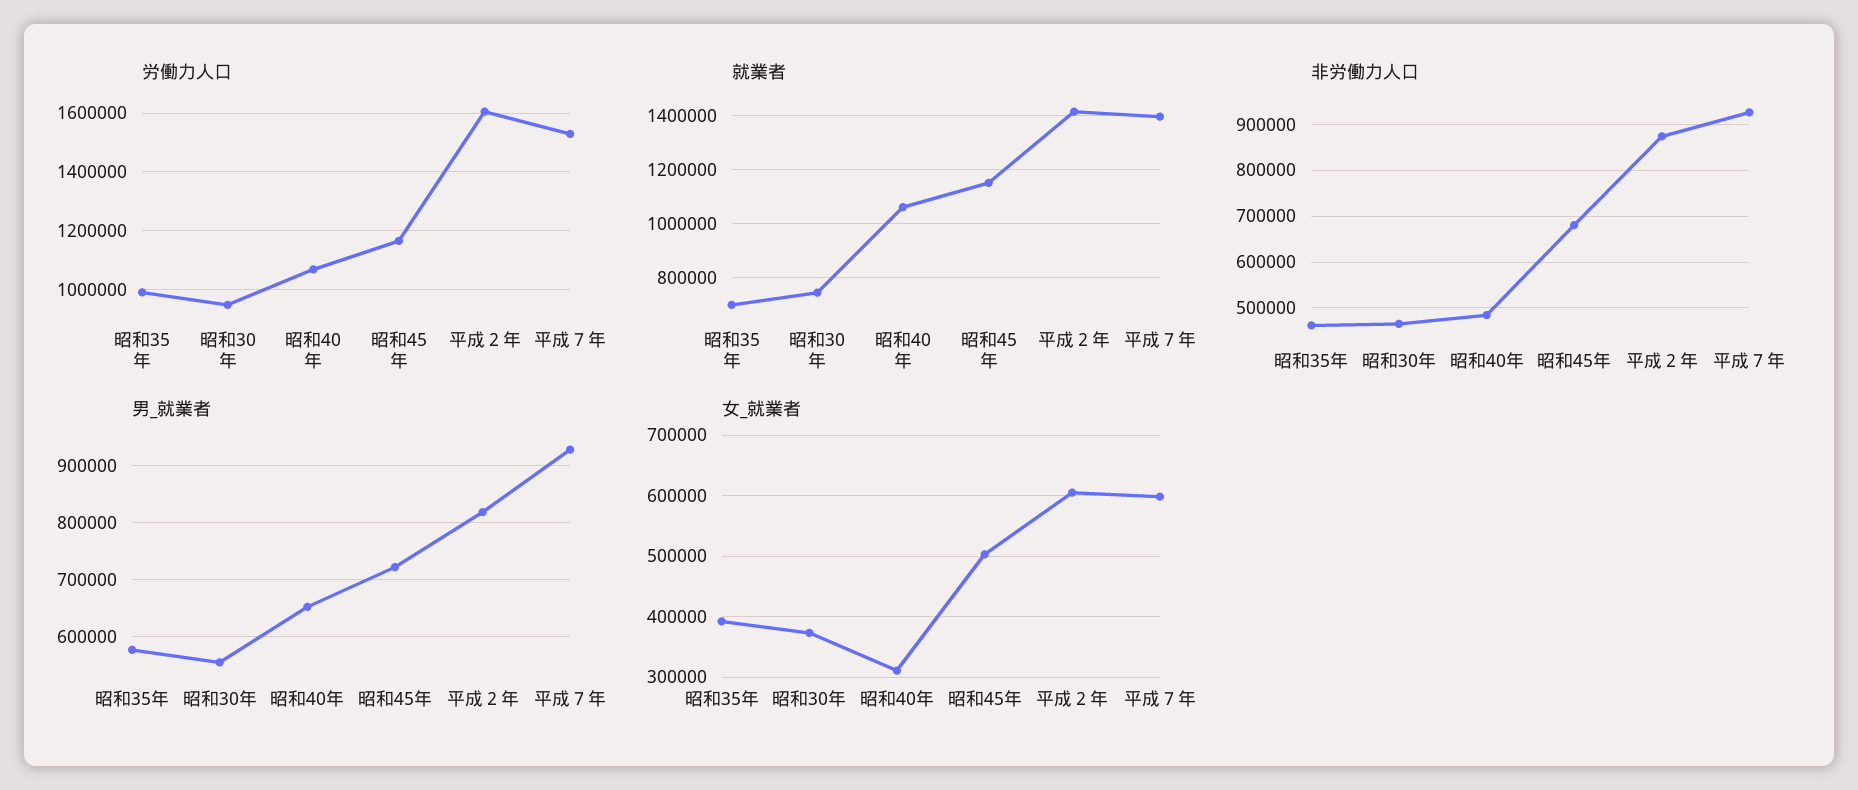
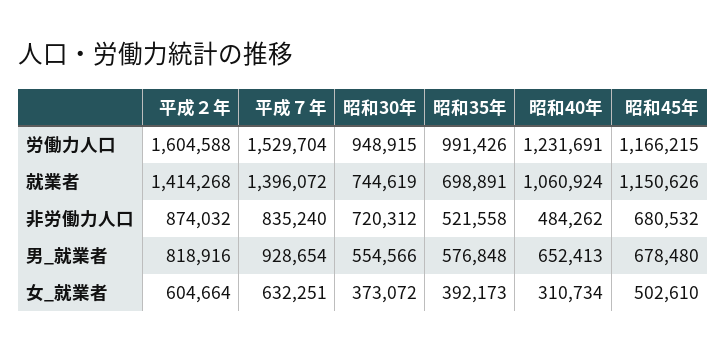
  {
    "労働力人口": {
      "昭和35年": 991426,
      "昭和30年": 948915,
-     "昭和40年": 1075000,
+     "昭和40年": 1231691,
      "昭和45年": 1166215,
      "平成２年": 1604588,
      "平成７年": 1529704
    },
    "就業者": {
      "昭和35年": 698891,
      "昭和30年": 744619,
      "昭和40年": 1060924,
      "昭和45年": 1150626,
      "平成２年": 1414268,
      "平成７年": 1396072
    },
    "非労働力人口": {
-     "昭和35年": 460000,
+     "昭和35年": 521558,
-     "昭和30年": 460000,
+     "昭和30年": 720312,
      "昭和40年": 484262,
      "昭和45年": 680532,
      "平成２年": 874032,
-     "平成７年": 920000
+     "平成７年": 835240
    },
    "男_就業者": {
      "昭和35年": 576848,
      "昭和30年": 554566,
      "昭和40年": 652413,
-     "昭和45年": 720000,
+     "昭和45年": 678480,
      "平成２年": 818916,
      "平成７年": 928654
    },
    "女_就業者": {
      "昭和35年": 392173,
      "昭和30年": 373072,
      "昭和40年": 310734,
      "昭和45年": 502610,
      "平成２年": 604664,
-     "平成７年": 600000
+     "平成７年": 632251
    }
  }

